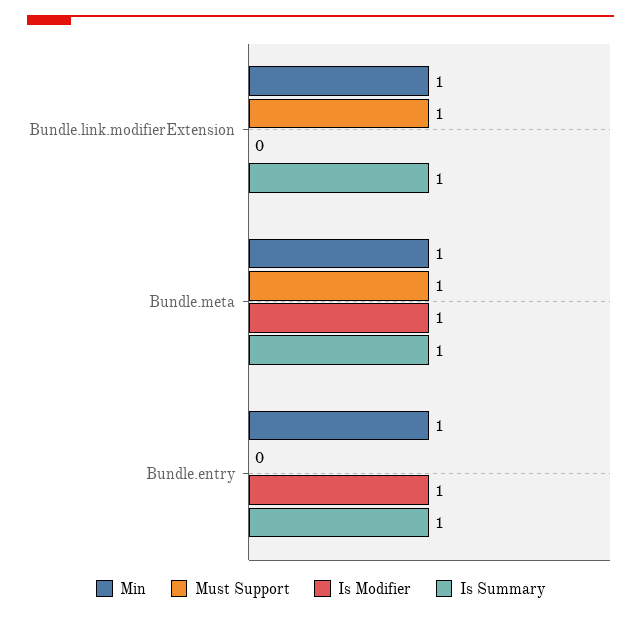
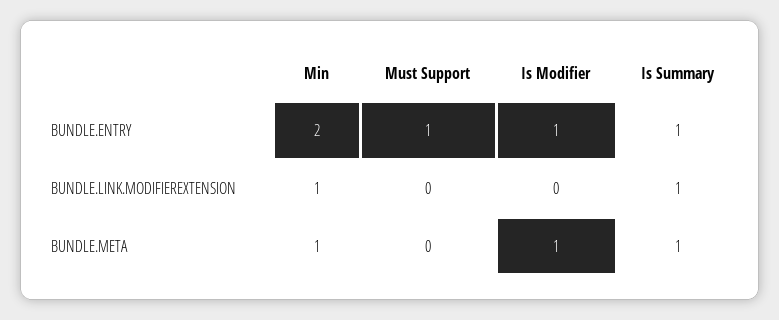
  {
    "Min": {
      "Bundle.link.modifierExtension": 1,
      "Bundle.meta": 1,
-     "Bundle.entry": 1
+     "Bundle.entry": 2
    },
    "Must Support": {
-     "Bundle.link.modifierExtension": 1,
+     "Bundle.link.modifierExtension": 0,
-     "Bundle.meta": 1,
+     "Bundle.meta": 0,
-     "Bundle.entry": 0
+     "Bundle.entry": 1
    },
    "Is Modifier": {
      "Bundle.link.modifierExtension": 0,
      "Bundle.meta": 1,
      "Bundle.entry": 1
    },
    "Is Summary": {
      "Bundle.link.modifierExtension": 1,
      "Bundle.meta": 1,
      "Bundle.entry": 1
    }
  }

